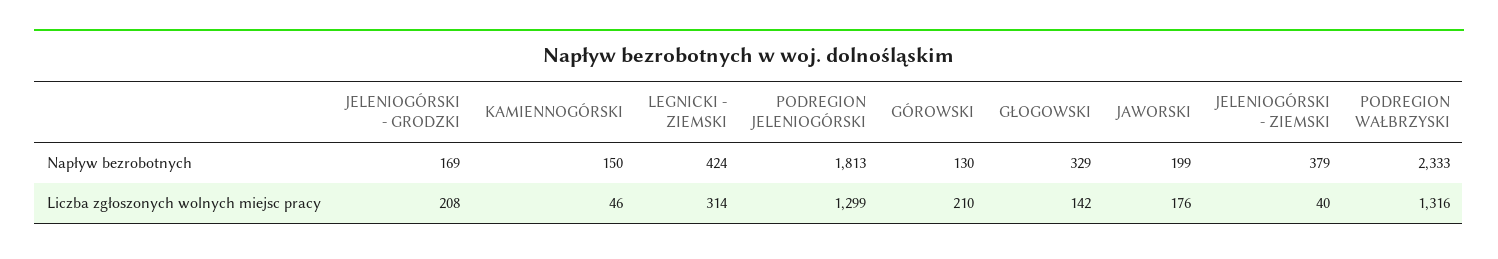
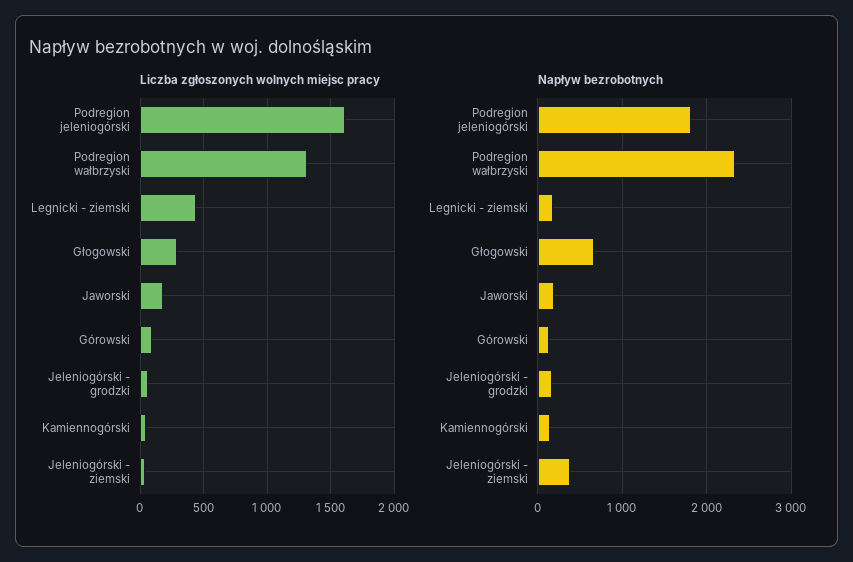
  {
    "Napływ bezrobotnych": {
      "JELENIOGÓRSKI - GRODZKI": 169,
      "KAMIENNOGÓRSKI": 150,
-     "LEGNICKI - ZIEMSKI": 424,
+     "LEGNICKI - ZIEMSKI": 200,
      "PODREGION JELENIOGÓRSKI": 1813,
      "GÓROWSKI": 130,
-     "GŁOGOWSKI": 329,
+     "GŁOGOWSKI": 700,
      "JAWORSKI": 199,
      "JELENIOGÓRSKI - ZIEMSKI": 379,
      "PODREGION WAŁBRZYSKI": 2333
    },
    "Liczba zgłoszonych wolnych miejsc pracy": {
-     "JELENIOGÓRSKI - GRODZKI": 208,
+     "JELENIOGÓRSKI - GRODZKI": 50,
      "KAMIENNOGÓRSKI": 46,
-     "LEGNICKI - ZIEMSKI": 314,
+     "LEGNICKI - ZIEMSKI": 450,
-     "PODREGION JELENIOGÓRSKI": 1299,
+     "PODREGION JELENIOGÓRSKI": 1600,
-     "GÓROWSKI": 210,
+     "GÓROWSKI": 100,
-     "GŁOGOWSKI": 142,
+     "GŁOGOWSKI": 300,
      "JAWORSKI": 176,
      "JELENIOGÓRSKI - ZIEMSKI": 40,
      "PODREGION WAŁBRZYSKI": 1316
    }
  }

